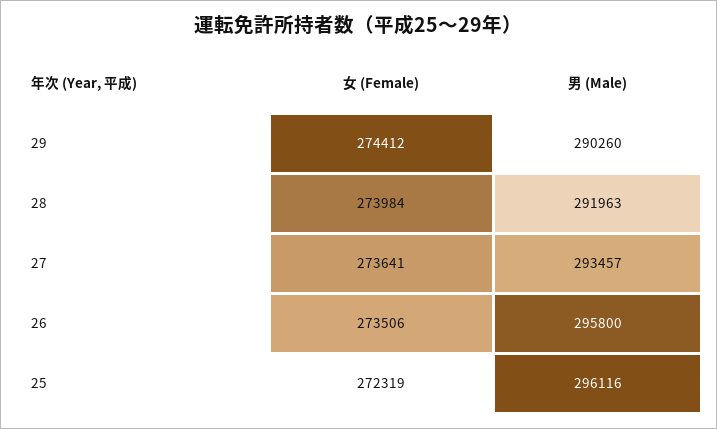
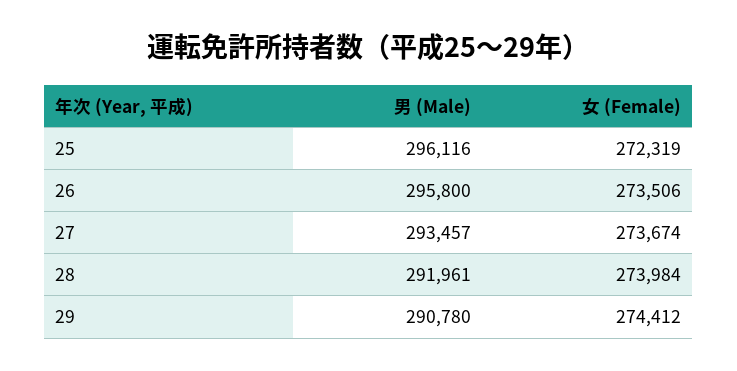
  {
    "女 (Female)": {
      "29": 274412,
      "28": 273984,
-     "27": 273641,
+     "27": 273674,
      "26": 273506,
      "25": 272319
    },
    "男 (Male)": {
-     "29": 290260,
+     "29": 290780,
-     "28": 291963,
+     "28": 291961,
      "27": 293457,
      "26": 295800,
      "25": 296116
    }
  }

